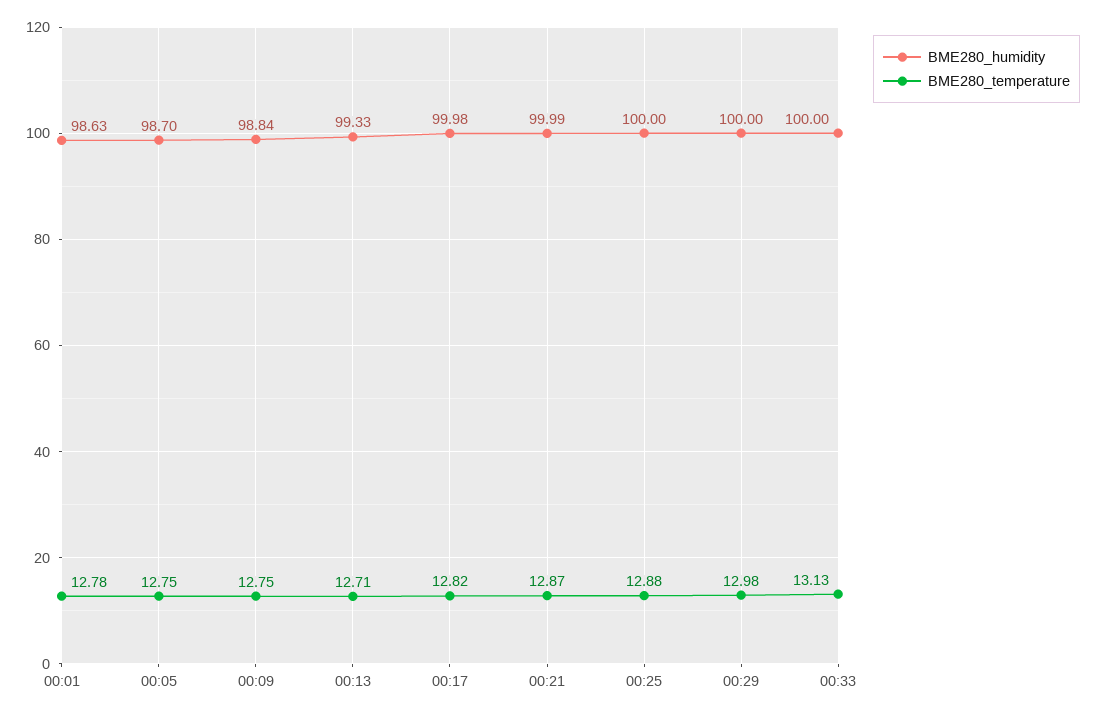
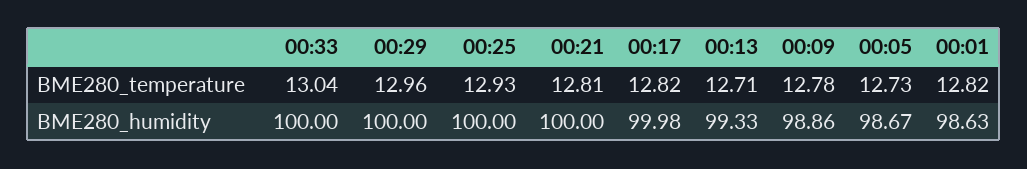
  {
    "BME280_humidity": {
      "00:01": 98.63,
-     "00:05": 98.7,
+     "00:05": 98.67,
-     "00:09": 98.84,
+     "00:09": 98.86,
      "00:13": 99.33,
      "00:17": 99.98,
-     "00:21": 99.99,
+     "00:21": 100,
      "00:25": 100,
      "00:29": 100,
      "00:33": 100
    },
    "BME280_temperature": {
-     "00:01": 12.78,
+     "00:01": 12.82,
-     "00:05": 12.75,
+     "00:05": 12.73,
-     "00:09": 12.75,
+     "00:09": 12.78,
      "00:13": 12.71,
      "00:17": 12.82,
-     "00:21": 12.87,
+     "00:21": 12.81,
-     "00:25": 12.88,
+     "00:25": 12.93,
-     "00:29": 12.98,
+     "00:29": 12.96,
-     "00:33": 13.13
+     "00:33": 13.04
    }
  }

